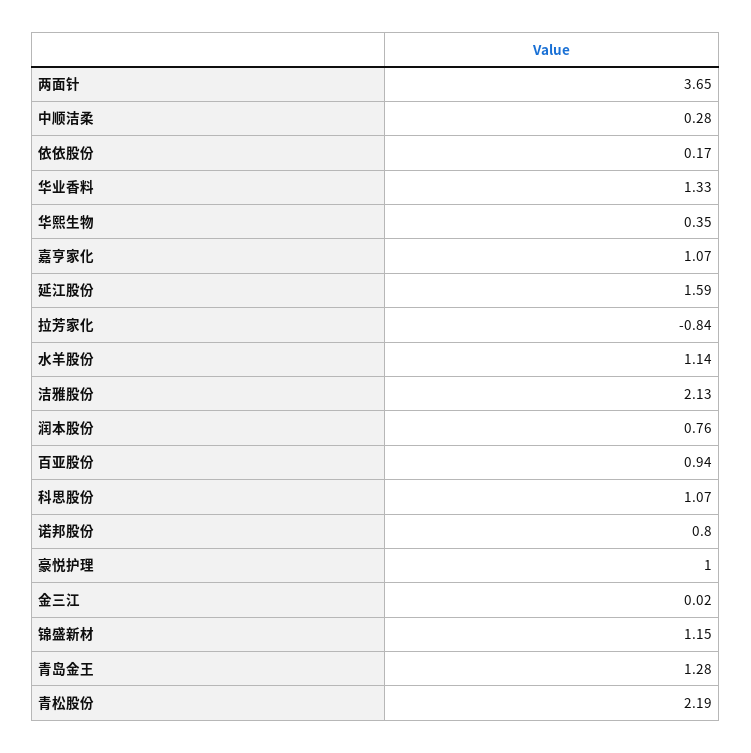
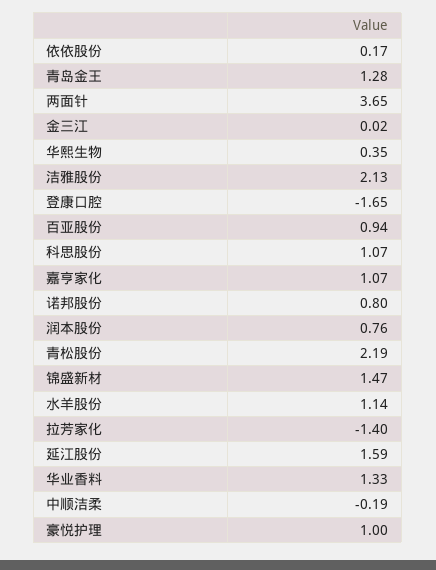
  {
    "两面针": 3.65,
-   "中顺洁柔": 0.28,
+   "中顺洁柔": -0.19,
    "依依股份": 0.17,
    "华业香料": 1.33,
    "华熙生物": 0.35,
    "嘉亨家化": 1.07,
    "延江股份": 1.59,
-   "拉芳家化": -0.84,
+   "拉芳家化": -1.4,
    "水羊股份": 1.14,
    "洁雅股份": 2.13,
    "润本股份": 0.76,
    "百亚股份": 0.94,
    "科思股份": 1.07,
    "诺邦股份": 0.8,
    "豪悦护理": 1,
    "金三江": 0.02,
-   "锦盛新材": 1.15,
+   "锦盛新材": 1.47,
    "青岛金王": 1.28,
-   "青松股份": 2.19
+   "青松股份": 2.19,
+   "登康口腔": -1.65
  }

